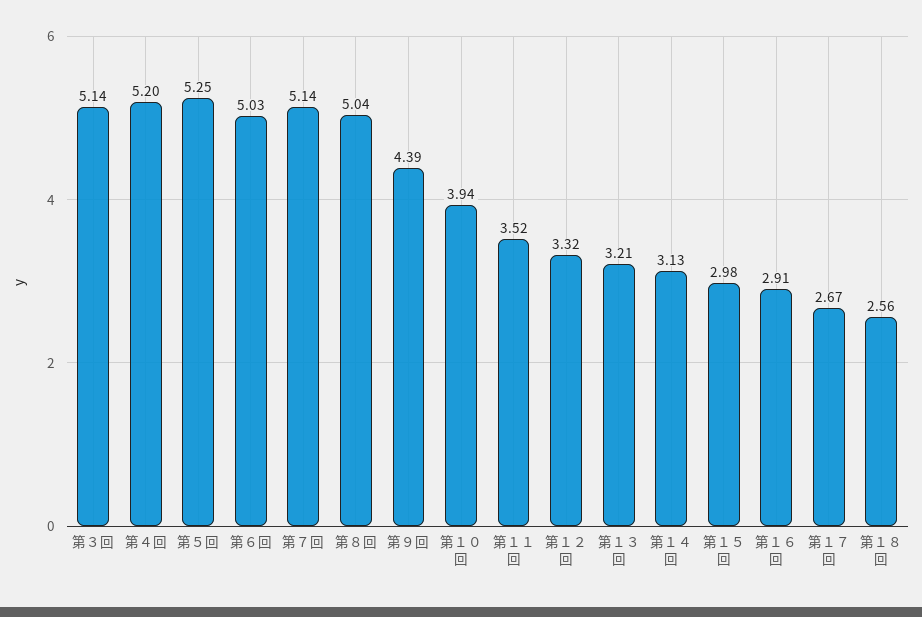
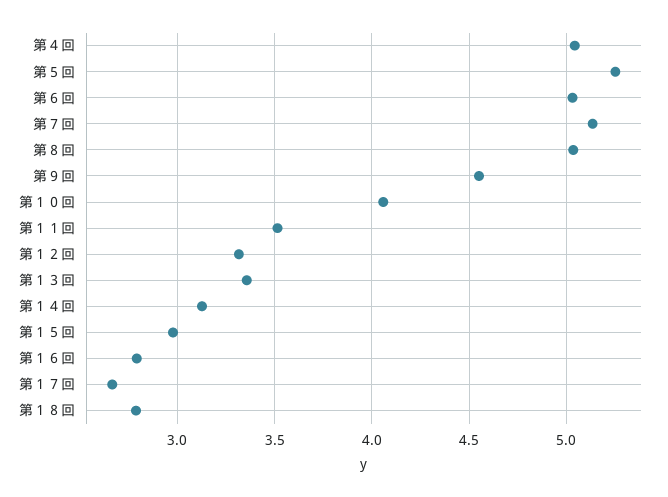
  {
-   "第３回": 5.14,
-   "第４回": 5.2,
+   "第４回": 5.05,
    "第５回": 5.25,
    "第６回": 5.03,
    "第７回": 5.14,
    "第８回": 5.04,
-   "第９回": 4.39,
+   "第９回": 4.55,
-   "第１０回": 3.94,
+   "第１０回": 4.05,
    "第１１回": 3.52,
    "第１２回": 3.32,
-   "第１３回": 3.21,
+   "第１３回": 3.35,
    "第１４回": 3.13,
    "第１５回": 2.98,
-   "第１６回": 2.91,
+   "第１６回": 2.8,
    "第１７回": 2.67,
-   "第１８回": 2.56
+   "第１８回": 2.8
  }

